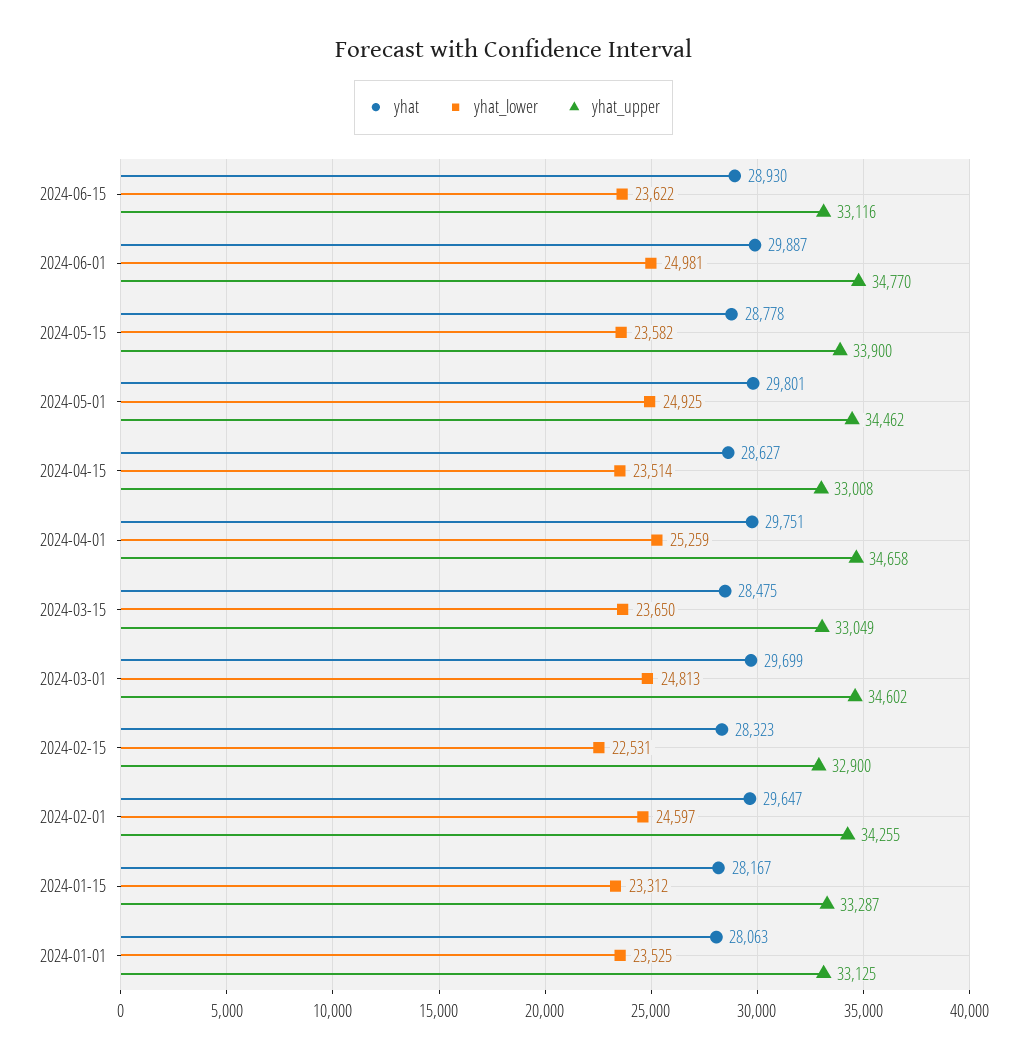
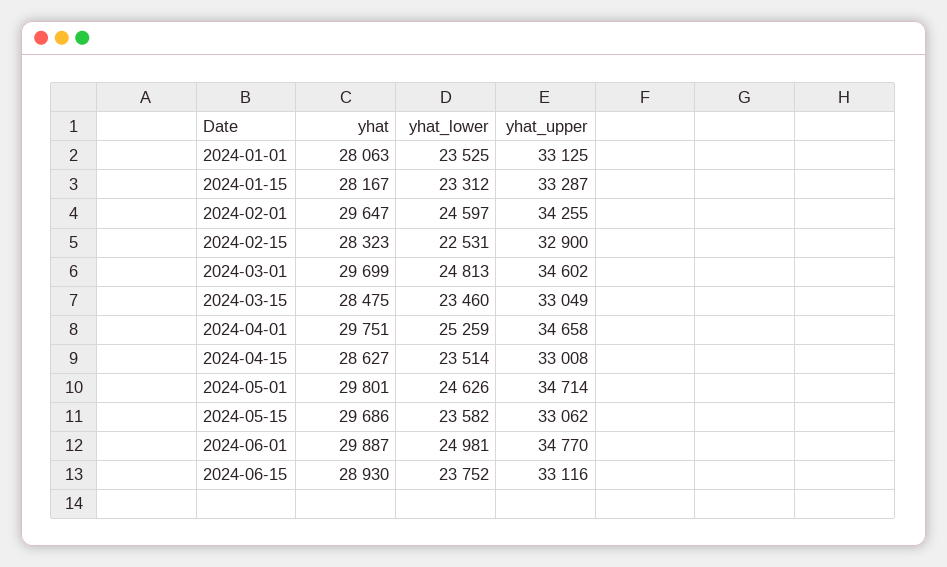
  {
    "yhat": {
      "2024-06-15": 28930,
      "2024-06-01": 29887,
-     "2024-05-15": 28778,
+     "2024-05-15": 29686,
      "2024-05-01": 29801,
      "2024-04-15": 28627,
      "2024-04-01": 29751,
      "2024-03-15": 28475,
      "2024-03-01": 29699,
      "2024-02-15": 28323,
      "2024-02-01": 29647,
      "2024-01-15": 28167,
      "2024-01-01": 28063
    },
    "yhat_lower": {
-     "2024-06-15": 23622,
+     "2024-06-15": 23752,
      "2024-06-01": 24981,
      "2024-05-15": 23582,
-     "2024-05-01": 24925,
+     "2024-05-01": 24626,
      "2024-04-15": 23514,
      "2024-04-01": 25259,
-     "2024-03-15": 23650,
+     "2024-03-15": 23460,
      "2024-03-01": 24813,
      "2024-02-15": 22531,
      "2024-02-01": 24597,
      "2024-01-15": 23312,
      "2024-01-01": 23525
    },
    "yhat_upper": {
      "2024-06-15": 33116,
      "2024-06-01": 34770,
-     "2024-05-15": 33900,
+     "2024-05-15": 33062,
-     "2024-05-01": 34462,
+     "2024-05-01": 34714,
      "2024-04-15": 33008,
      "2024-04-01": 34658,
      "2024-03-15": 33049,
      "2024-03-01": 34602,
      "2024-02-15": 32900,
      "2024-02-01": 34255,
      "2024-01-15": 33287,
      "2024-01-01": 33125
    }
  }

